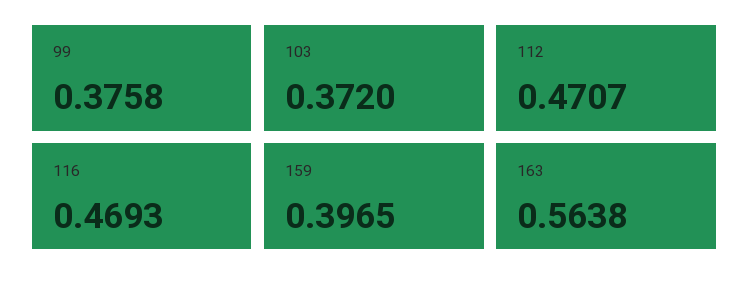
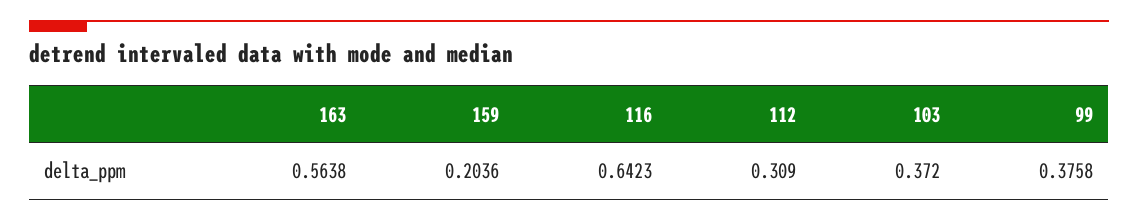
  {
    "99": 0.3758,
    "103": 0.372,
-   "112": 0.4707,
+   "112": 0.309,
-   "116": 0.4693,
+   "116": 0.6423,
-   "159": 0.3965,
+   "159": 0.2036,
    "163": 0.5638
  }

